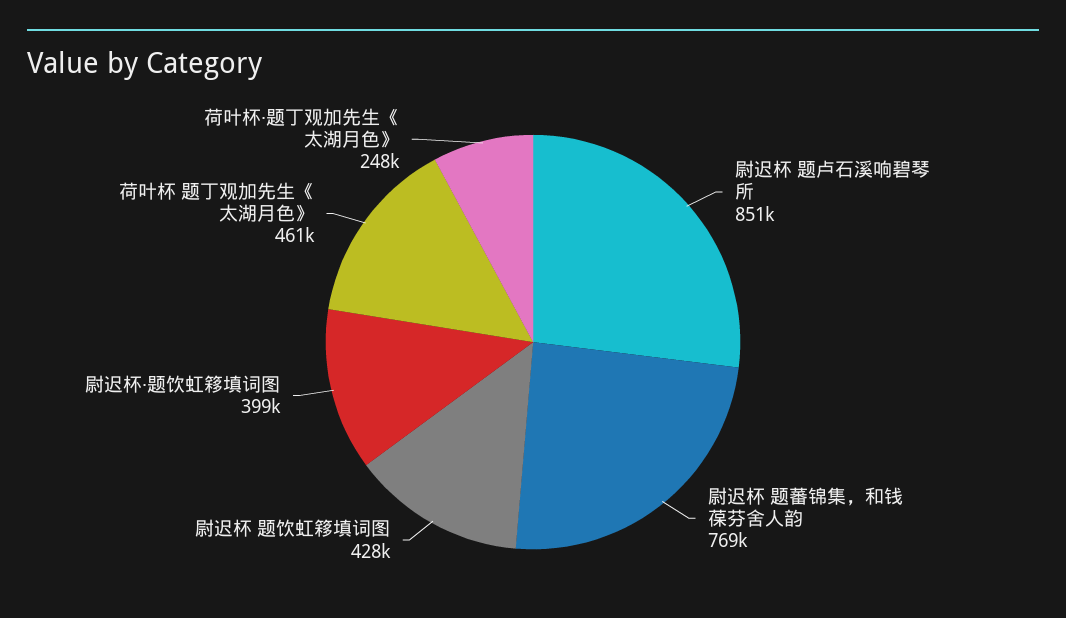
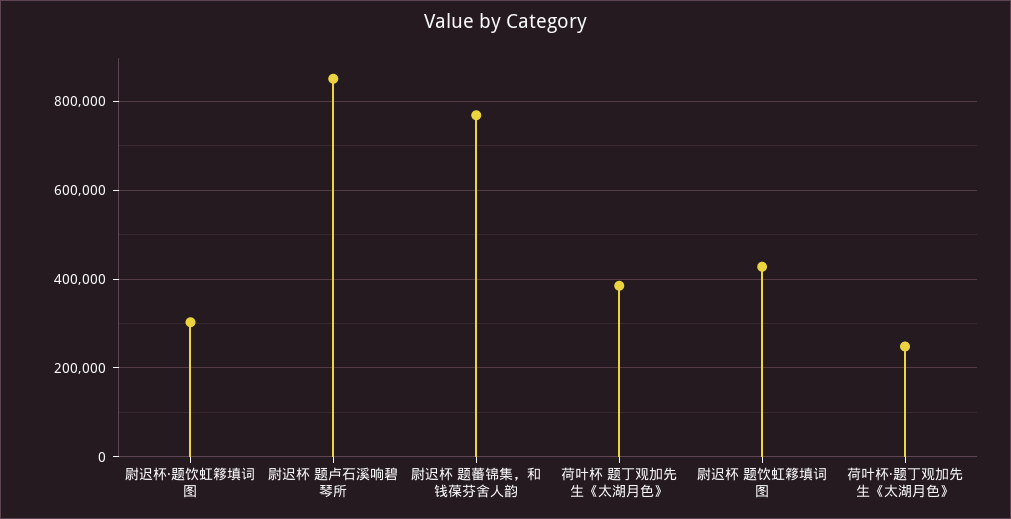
  {
    "尉迟杯 题卢石溪响碧琴所": 851000,
    "尉迟杯 题蕃锦集，和钱葆芬舍人韵": 769000,
    "尉迟杯 题饮虹簃填词图": 428000,
-   "尉迟杯·题饮虹簃填词图": 399000,
+   "尉迟杯·题饮虹簃填词图": 300000,
-   "荷叶杯 题丁观加先生《太湖月色》": 461000,
+   "荷叶杯 题丁观加先生《太湖月色》": 380000,
    "荷叶杯·题丁观加先生《太湖月色》": 248000
  }

